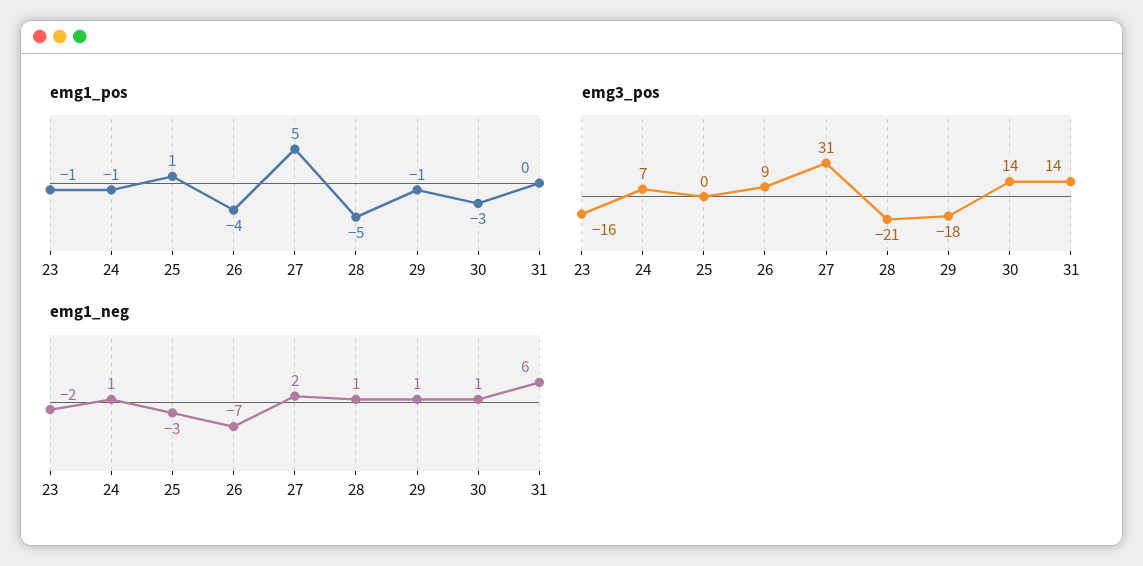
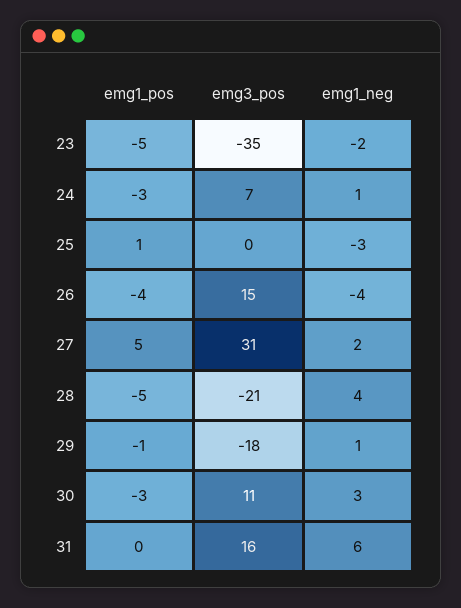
  {
    "emg1_pos": {
-     "23": -1,
+     "23": -5,
-     "24": -1,
+     "24": -3,
      "25": 1,
      "26": -4,
      "27": 5,
      "28": -5,
      "29": -1,
      "30": -3,
      "31": 0
    },
    "emg3_pos": {
-     "23": -16,
+     "23": -35,
      "24": 7,
      "25": 0,
-     "26": 9,
+     "26": 15,
      "27": 31,
      "28": -21,
      "29": -18,
-     "30": 14,
+     "30": 11,
-     "31": 14
+     "31": 16
    },
    "emg1_neg": {
      "23": -2,
      "24": 1,
      "25": -3,
-     "26": -7,
+     "26": -4,
      "27": 2,
-     "28": 1,
+     "28": 4,
      "29": 1,
-     "30": 1,
+     "30": 3,
      "31": 6
    }
  }

